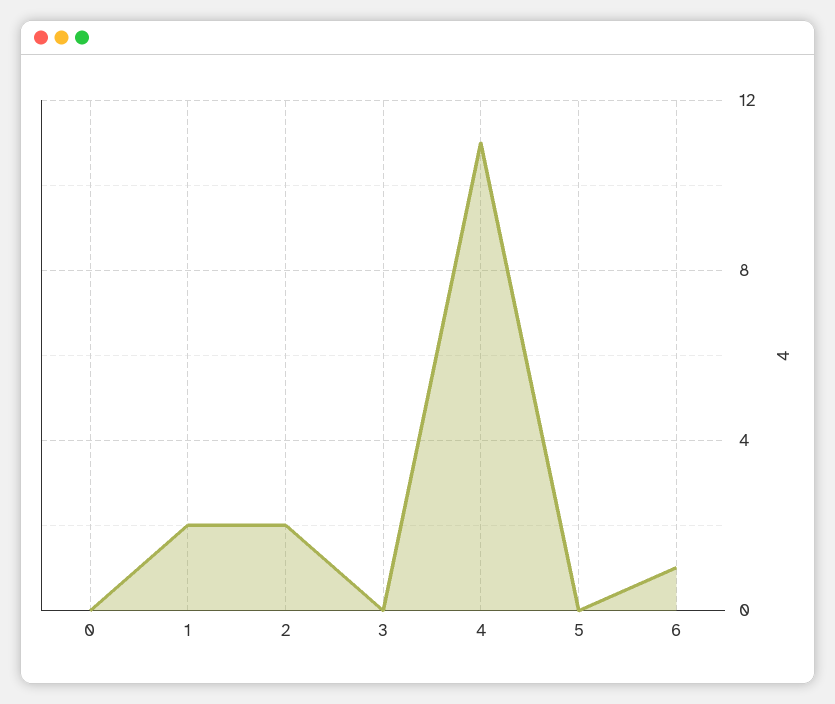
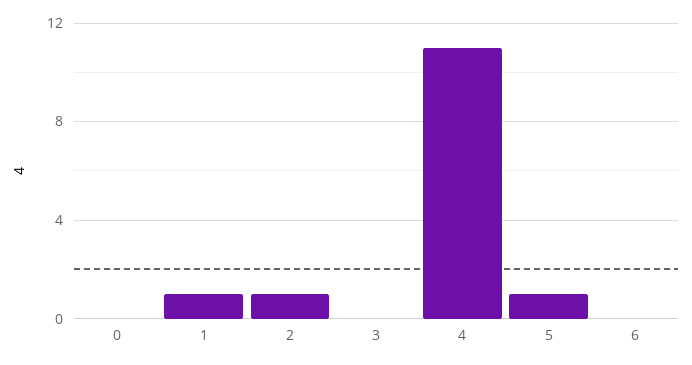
  {
    "0": 0,
-   "1": 2,
+   "1": 1,
-   "2": 2,
+   "2": 1,
    "3": 0,
    "4": 11,
-   "5": 0,
+   "5": 1,
-   "6": 1
+   "6": 0
  }

